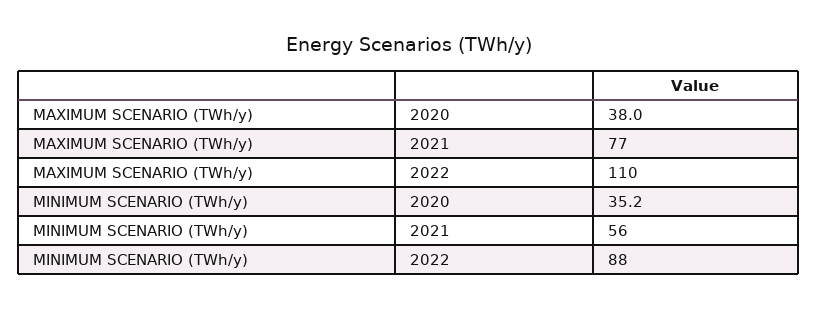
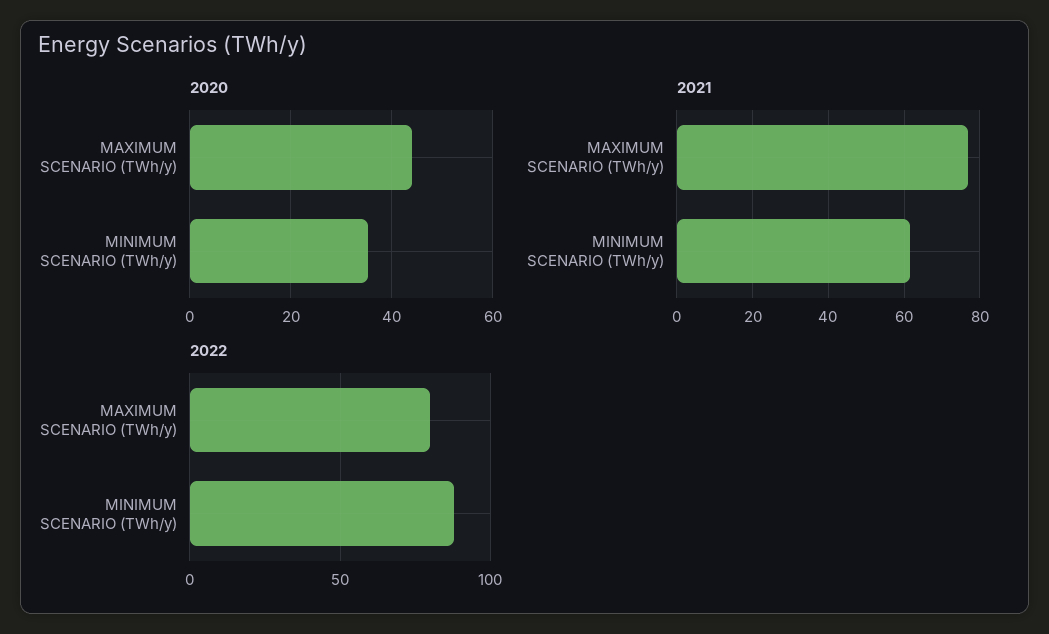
  {
    "2020": {
-     "MAXIMUM SCENARIO (TWh/y)": 38,
+     "MAXIMUM SCENARIO (TWh/y)": 44,
      "MINIMUM SCENARIO (TWh/y)": 35.2
    },
    "2021": {
      "MAXIMUM SCENARIO (TWh/y)": 77,
-     "MINIMUM SCENARIO (TWh/y)": 56
+     "MINIMUM SCENARIO (TWh/y)": 62
    },
    "2022": {
-     "MAXIMUM SCENARIO (TWh/y)": 110,
+     "MAXIMUM SCENARIO (TWh/y)": 80,
      "MINIMUM SCENARIO (TWh/y)": 88
    }
  }

